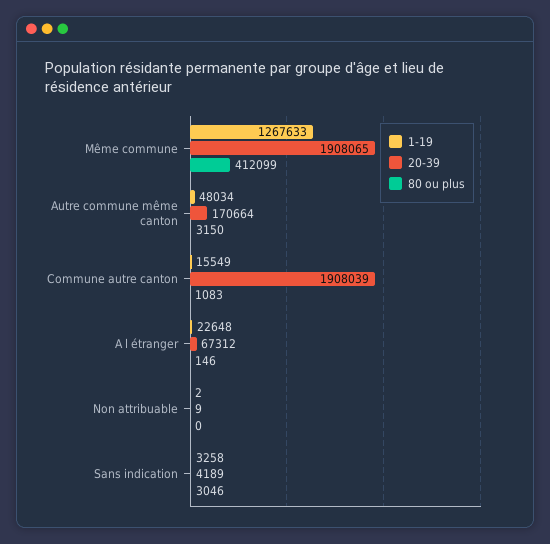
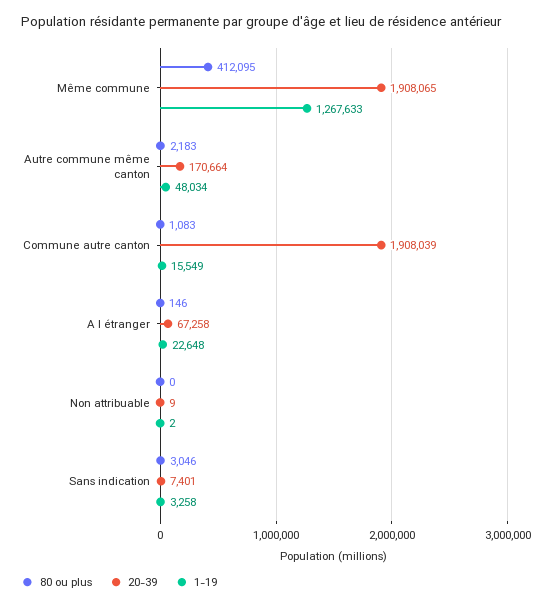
  {
    "1-19": {
      "Même commune": 1267633,
      "Autre commune même canton": 48034,
      "Commune autre canton": 15549,
      "A l étranger": 22648,
      "Non attribuable": 2,
      "Sans indication": 3258
    },
    "20-39": {
      "Même commune": 1908065,
      "Autre commune même canton": 170664,
      "Commune autre canton": 1908039,
-     "A l étranger": 67312,
+     "A l étranger": 67258,
      "Non attribuable": 9,
-     "Sans indication": 4189
+     "Sans indication": 7401
    },
    "80 ou plus": {
-     "Même commune": 412099,
+     "Même commune": 412095,
-     "Autre commune même canton": 3150,
+     "Autre commune même canton": 2183,
      "Commune autre canton": 1083,
      "A l étranger": 146,
      "Non attribuable": 0,
      "Sans indication": 3046
    }
  }

